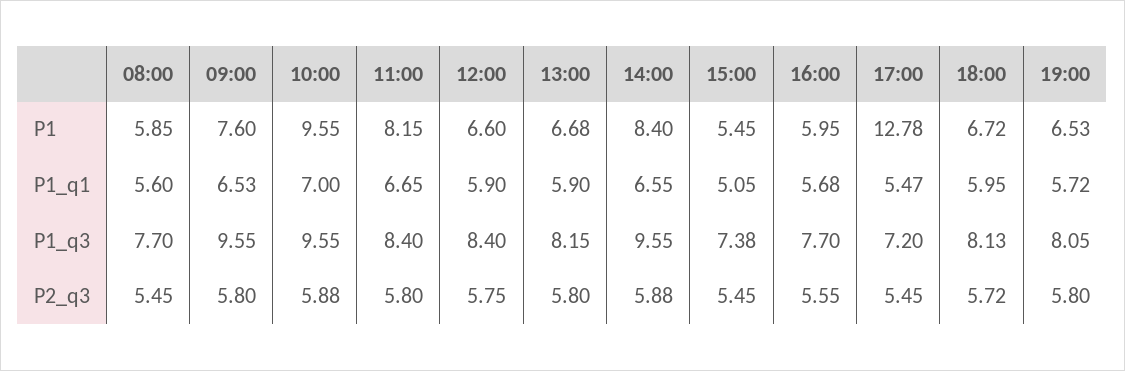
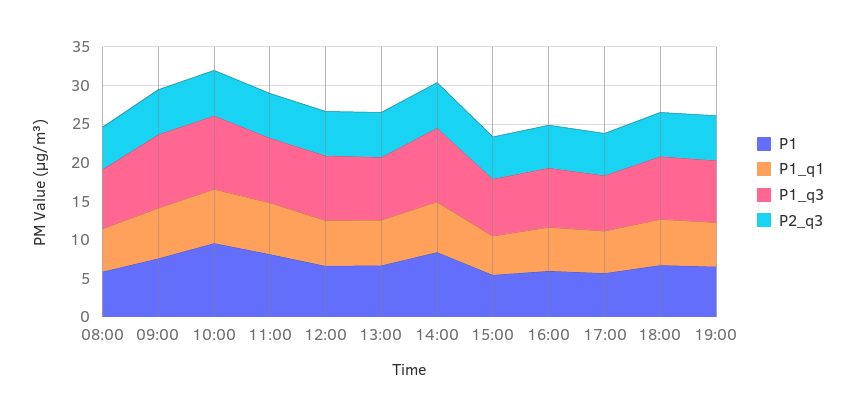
  {
    "P1": {
      "08:00": 5.85,
      "09:00": 7.6,
      "10:00": 9.55,
      "11:00": 8.15,
      "12:00": 6.6,
      "13:00": 6.68,
      "14:00": 8.4,
      "15:00": 5.45,
      "16:00": 5.95,
-     "17:00": 12.78,
+     "17:00": 5,
      "18:00": 6.72,
      "19:00": 6.53
    },
    "P1_q1": {
      "08:00": 5.6,
      "09:00": 6.53,
      "10:00": 7,
      "11:00": 6.65,
      "12:00": 5.9,
      "13:00": 5.9,
      "14:00": 6.55,
      "15:00": 5.05,
      "16:00": 5.68,
      "17:00": 5.47,
      "18:00": 5.95,
      "19:00": 5.72
    },
    "P1_q3": {
      "08:00": 7.7,
      "09:00": 9.55,
      "10:00": 9.55,
      "11:00": 8.4,
      "12:00": 8.4,
      "13:00": 8.15,
      "14:00": 9.55,
      "15:00": 7.38,
      "16:00": 7.7,
      "17:00": 7.2,
      "18:00": 8.13,
      "19:00": 8.05
    },
    "P2_q3": {
      "08:00": 5.45,
      "09:00": 5.8,
      "10:00": 5.88,
      "11:00": 5.8,
      "12:00": 5.75,
      "13:00": 5.8,
      "14:00": 5.88,
      "15:00": 5.45,
      "16:00": 5.55,
      "17:00": 5.45,
      "18:00": 5.72,
      "19:00": 5.8
    }
  }

